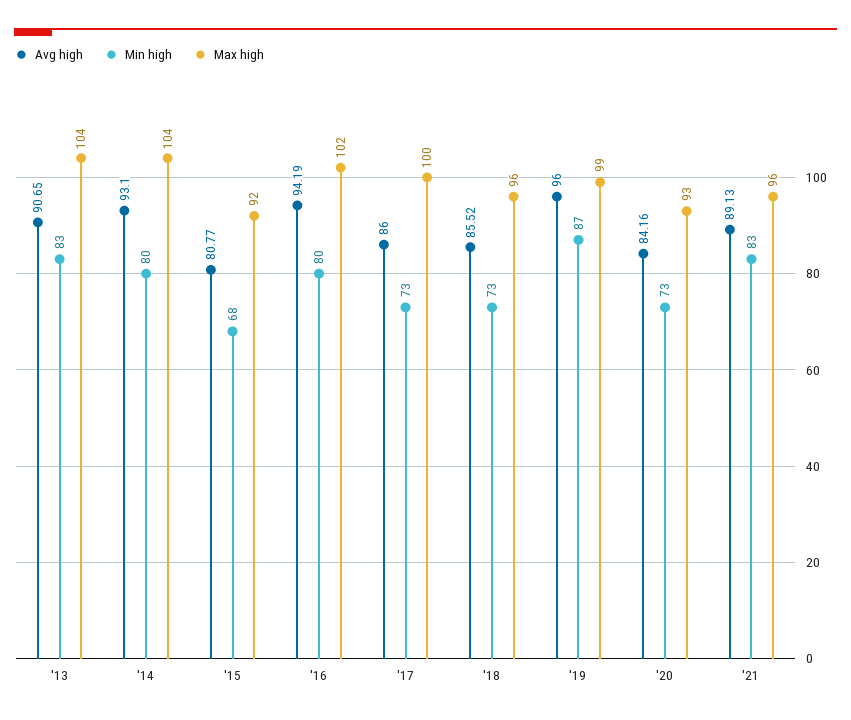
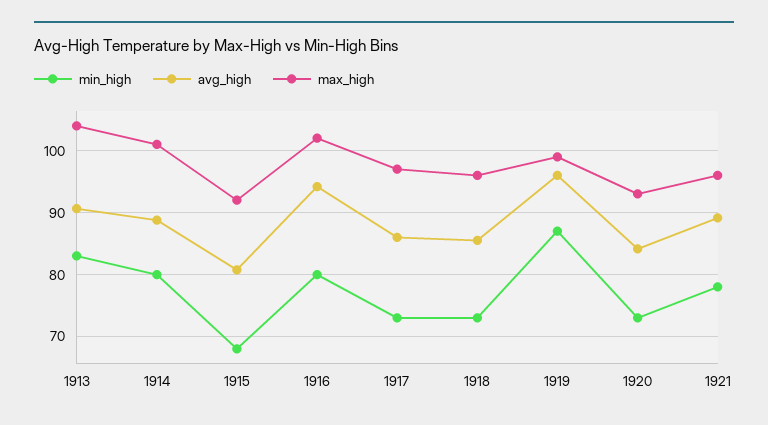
  {
    "Avg high": {
      "'13": 90.65,
-     "'14": 93.1,
+     "'14": 89,
      "'15": 80.77,
      "'16": 94.19,
      "'17": 86,
      "'18": 85.52,
      "'19": 96,
      "'20": 84.16,
      "'21": 89.13
    },
    "Min high": {
      "'13": 83,
      "'14": 80,
      "'15": 68,
      "'16": 80,
      "'17": 73,
      "'18": 73,
      "'19": 87,
      "'20": 73,
-     "'21": 83
+     "'21": 78
    },
    "Max high": {
      "'13": 104,
-     "'14": 104,
+     "'14": 101,
      "'15": 92,
      "'16": 102,
-     "'17": 100,
+     "'17": 97,
      "'18": 96,
      "'19": 99,
      "'20": 93,
      "'21": 96
    }
  }

